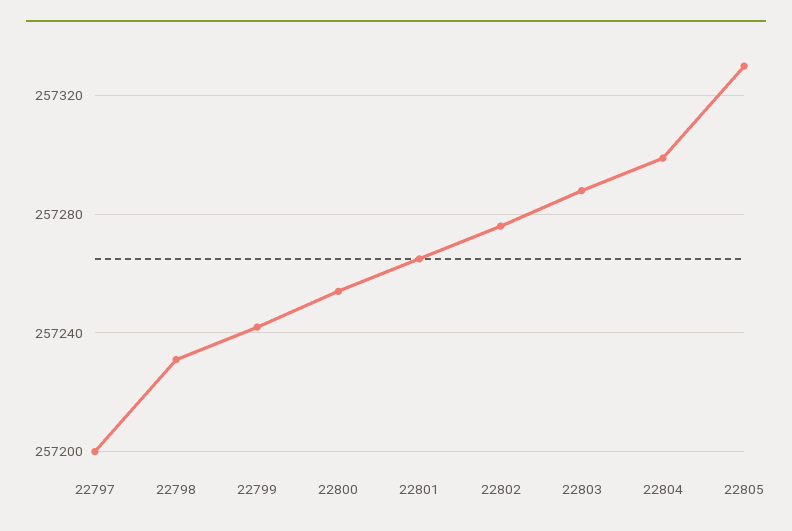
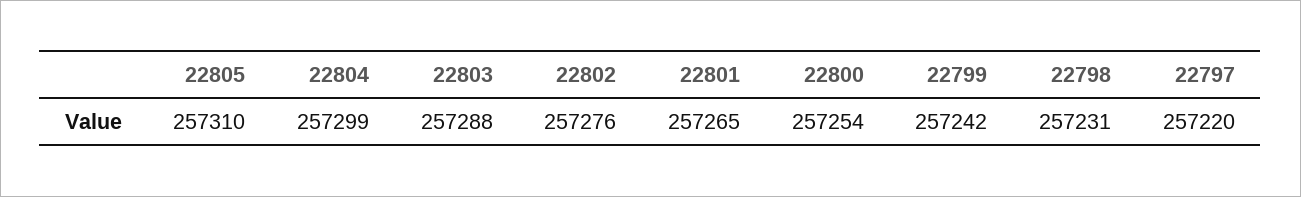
  {
-   "22797": 257200,
+   "22797": 257220,
    "22798": 257231,
    "22799": 257242,
    "22800": 257254,
    "22801": 257265,
    "22802": 257276,
    "22803": 257288,
    "22804": 257299,
-   "22805": 257330
+   "22805": 257310
  }

